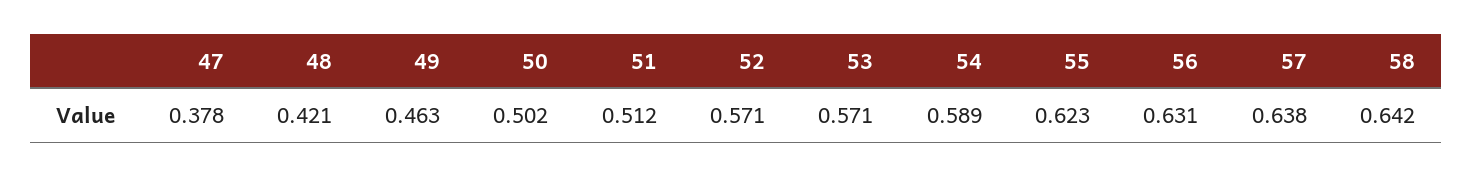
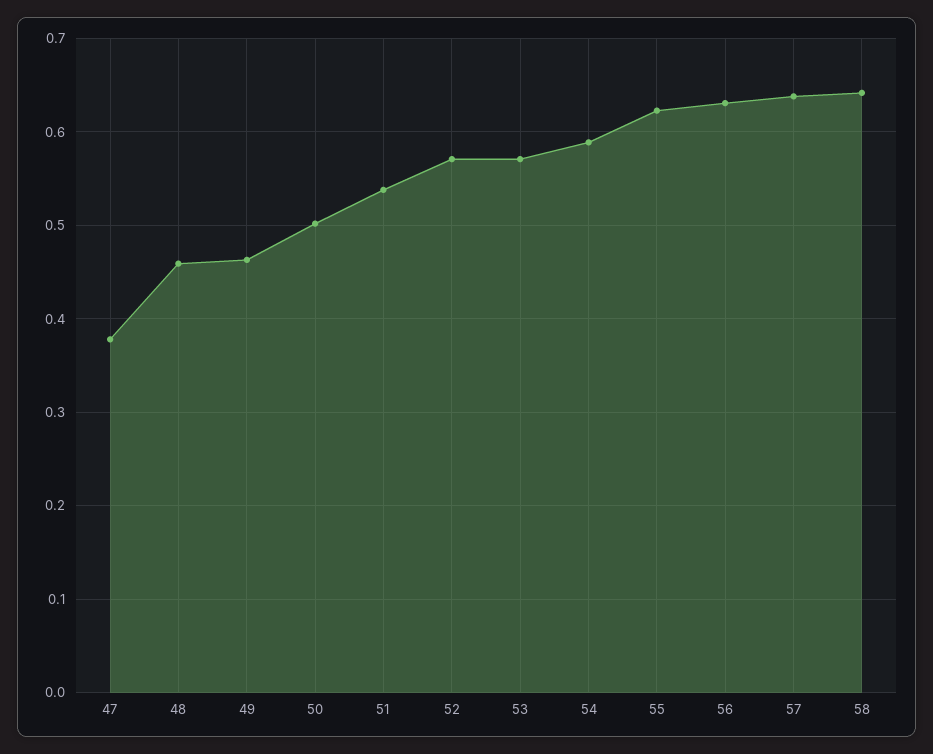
  {
    "47": 0.378,
-   "48": 0.421,
+   "48": 0.46,
    "49": 0.463,
    "50": 0.502,
-   "51": 0.512,
+   "51": 0.54,
    "52": 0.571,
    "53": 0.571,
    "54": 0.589,
    "55": 0.623,
    "56": 0.631,
    "57": 0.638,
    "58": 0.642
  }

